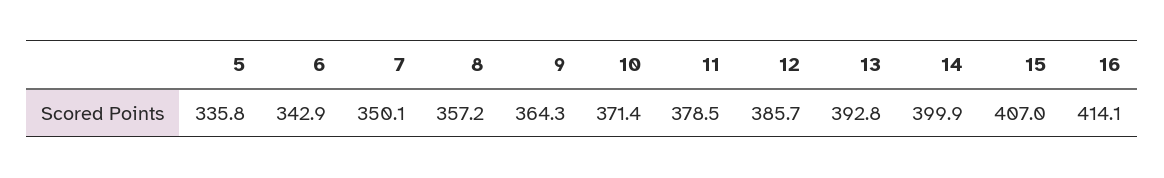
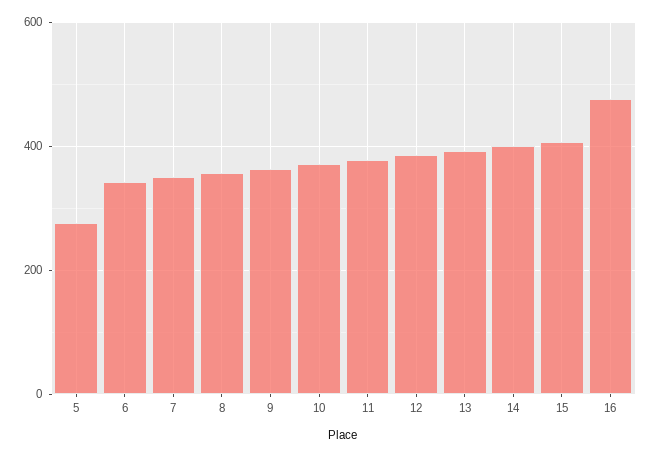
  {
-   "5": 335.8,
+   "5": 280,
    "6": 342.9,
    "7": 350.1,
    "8": 357.2,
    "9": 364.3,
    "10": 371.4,
    "11": 378.5,
    "12": 385.7,
    "13": 392.8,
    "14": 399.9,
    "15": 407,
-   "16": 414.1
+   "16": 480
  }

